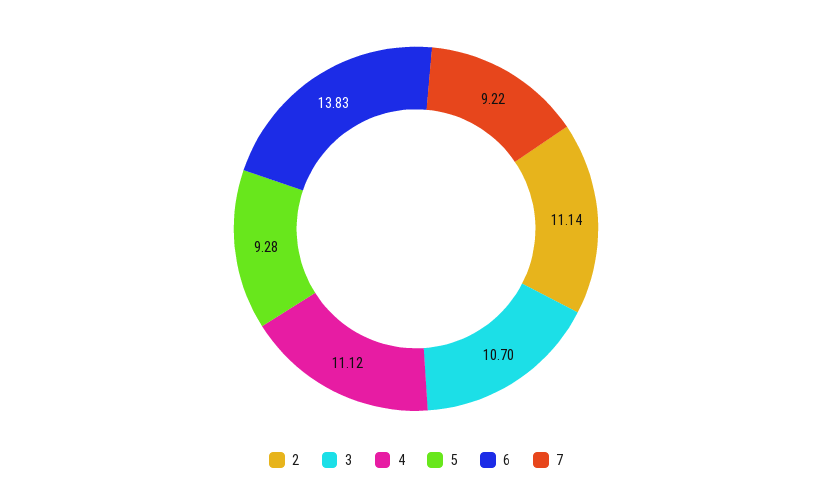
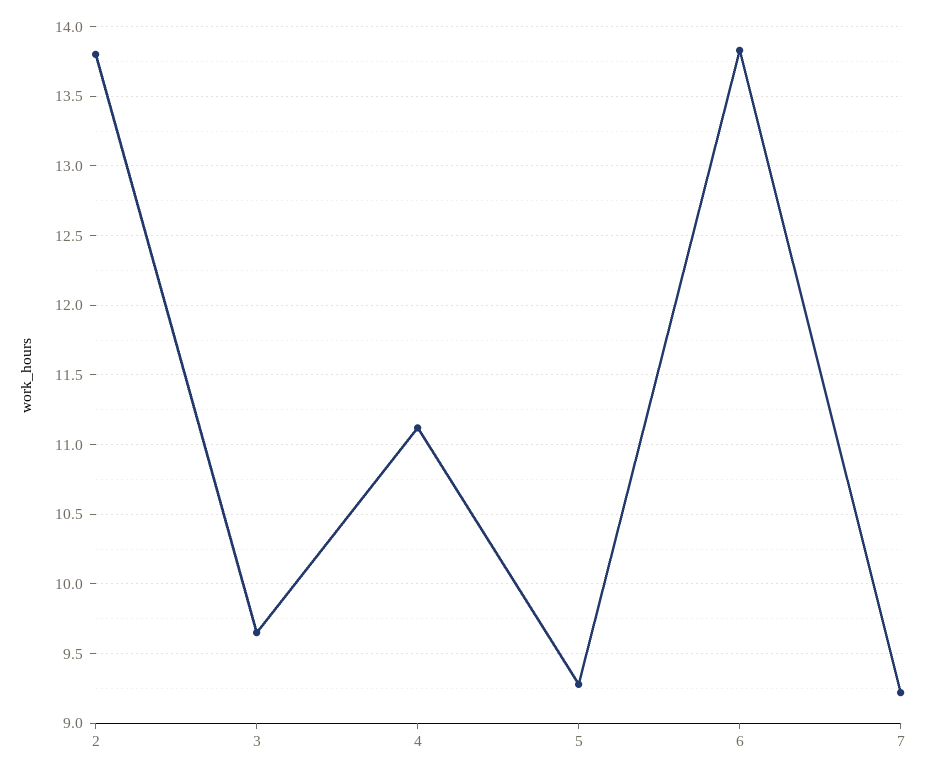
  {
-   "2": 11.14,
+   "2": 13.8,
-   "3": 10.7,
+   "3": 9.65,
    "4": 11.12,
    "5": 9.28,
    "6": 13.83,
    "7": 9.22
  }

